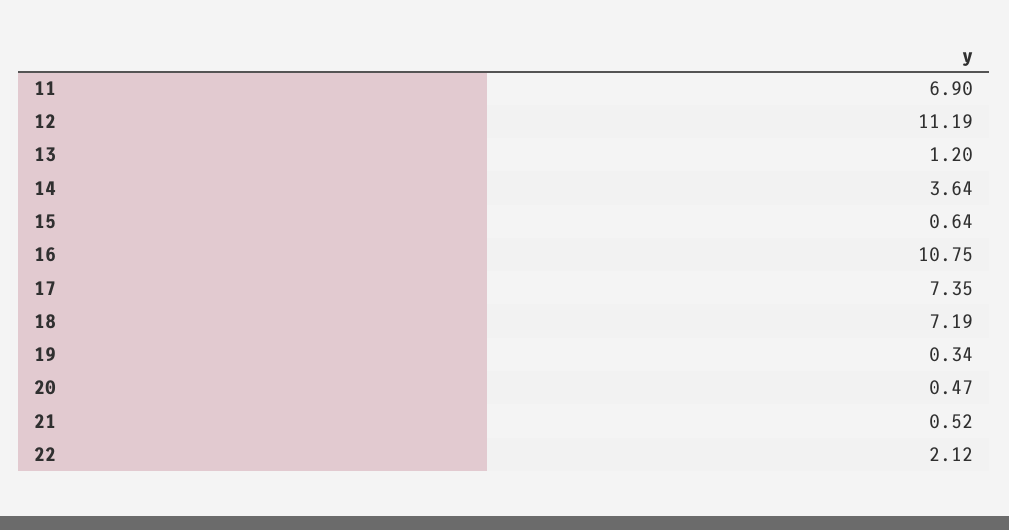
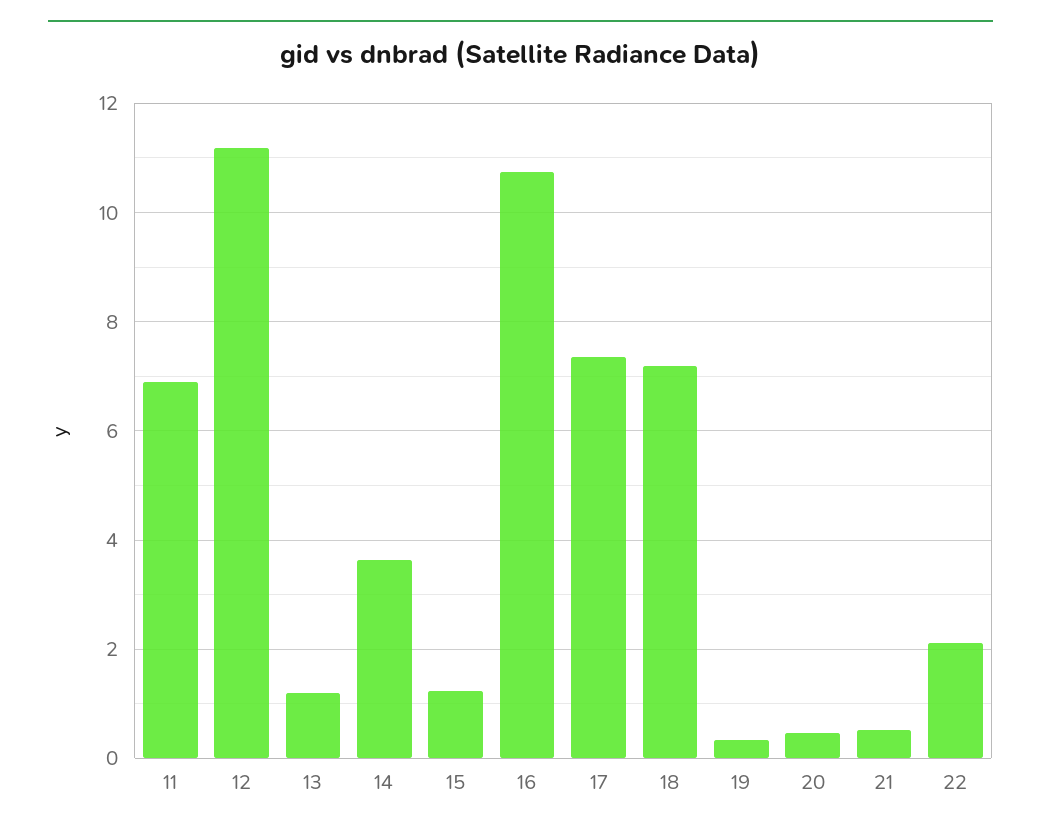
  {
    "11": 6.9,
    "12": 11.19,
    "13": 1.2,
    "14": 3.64,
-   "15": 0.64,
+   "15": 1.2,
    "16": 10.75,
    "17": 7.35,
    "18": 7.19,
    "19": 0.34,
    "20": 0.47,
    "21": 0.52,
    "22": 2.12
  }

